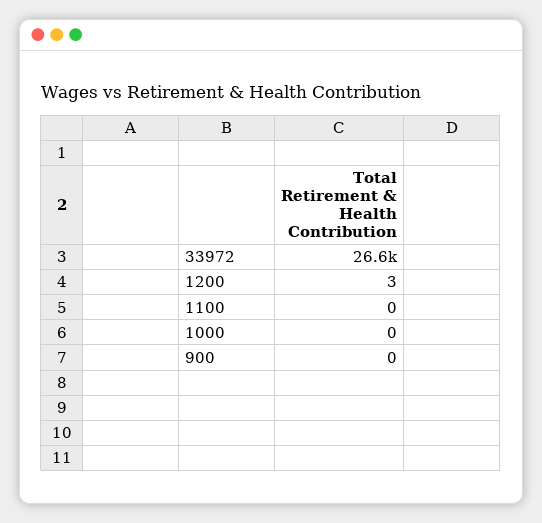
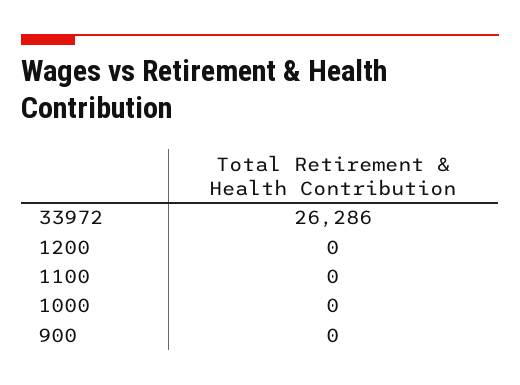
  {
-   "33972": 26600,
+   "33972": 26286,
-   "1200": 3,
+   "1200": 0,
    "1100": 0,
    "1000": 0,
    "900": 0
  }

